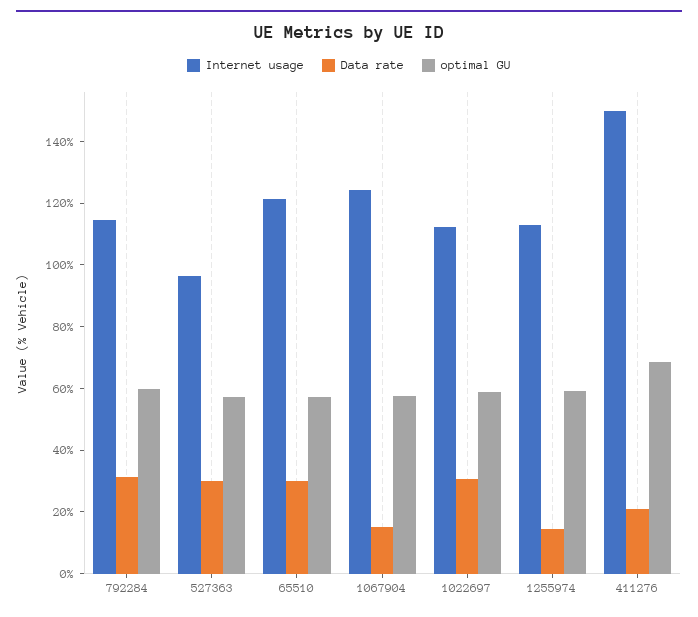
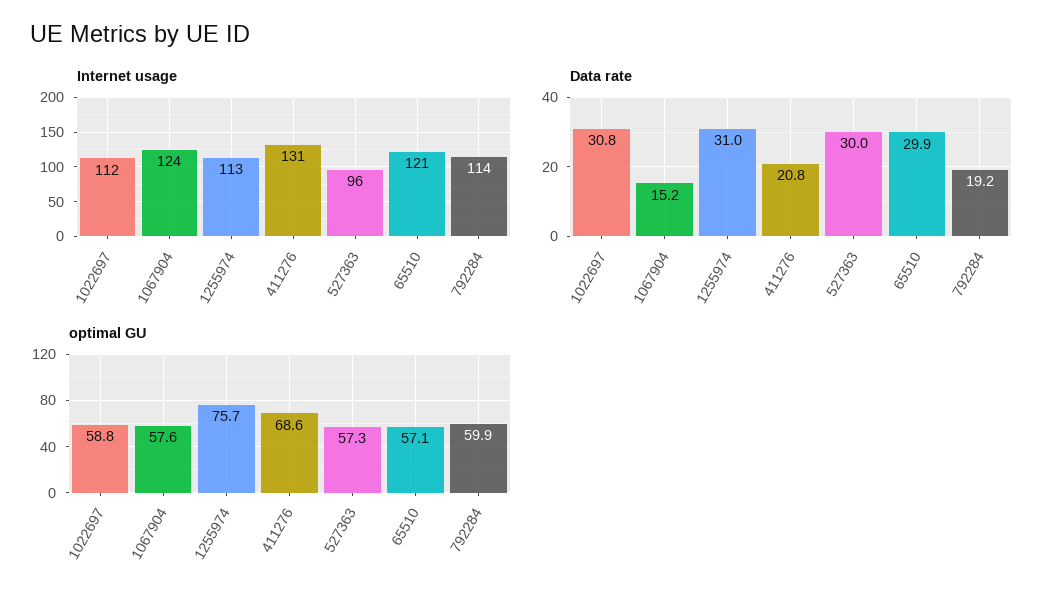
  {
    "Internet usage": {
      "792284": 114,
      "527363": 96,
      "65510": 121,
      "1067904": 124,
      "1022697": 112,
      "1255974": 113,
-     "411276": 150
+     "411276": 131
    },
    "Data rate": {
-     "792284": 30,
+     "792284": 19.2,
      "527363": 30,
      "65510": 29.9,
      "1067904": 15.2,
      "1022697": 30.8,
-     "1255974": 15,
+     "1255974": 31,
      "411276": 20.8
    },
    "optimal GU": {
      "792284": 59.9,
      "527363": 57.3,
      "65510": 57.1,
      "1067904": 57.6,
      "1022697": 58.8,
-     "1255974": 60,
+     "1255974": 75.7,
      "411276": 68.6
    }
  }

